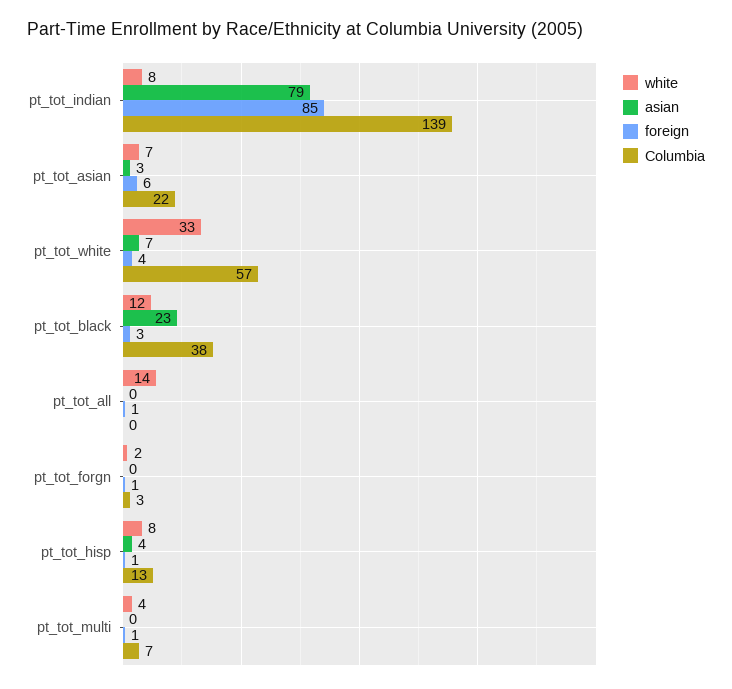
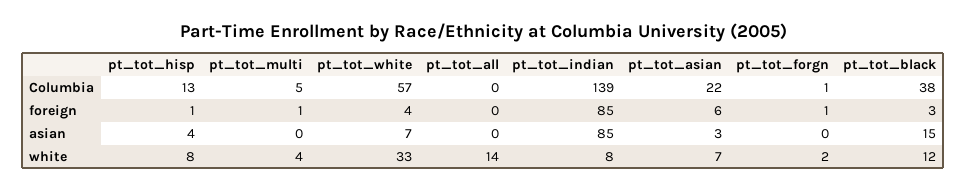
  {
    "white": {
      "pt_tot_indian": 8,
      "pt_tot_asian": 7,
      "pt_tot_white": 33,
      "pt_tot_black": 12,
      "pt_tot_all": 14,
      "pt_tot_forgn": 2,
      "pt_tot_hisp": 8,
      "pt_tot_multi": 4
    },
    "asian": {
-     "pt_tot_indian": 79,
+     "pt_tot_indian": 85,
      "pt_tot_asian": 3,
      "pt_tot_white": 7,
-     "pt_tot_black": 23,
+     "pt_tot_black": 15,
      "pt_tot_all": 0,
      "pt_tot_forgn": 0,
      "pt_tot_hisp": 4,
      "pt_tot_multi": 0
    },
    "foreign": {
      "pt_tot_indian": 85,
      "pt_tot_asian": 6,
      "pt_tot_white": 4,
      "pt_tot_black": 3,
-     "pt_tot_all": 1,
+     "pt_tot_all": 0,
      "pt_tot_forgn": 1,
      "pt_tot_hisp": 1,
      "pt_tot_multi": 1
    },
    "Columbia": {
      "pt_tot_indian": 139,
      "pt_tot_asian": 22,
      "pt_tot_white": 57,
      "pt_tot_black": 38,
      "pt_tot_all": 0,
-     "pt_tot_forgn": 3,
+     "pt_tot_forgn": 1,
      "pt_tot_hisp": 13,
-     "pt_tot_multi": 7
+     "pt_tot_multi": 5
    }
  }

